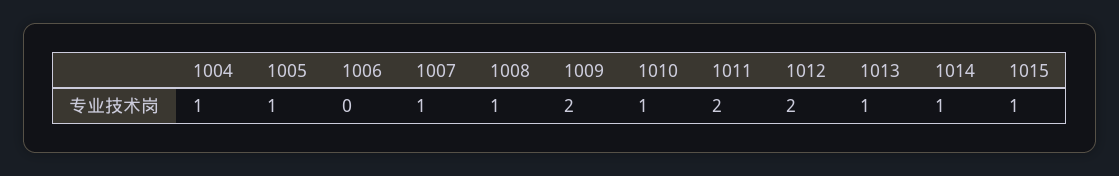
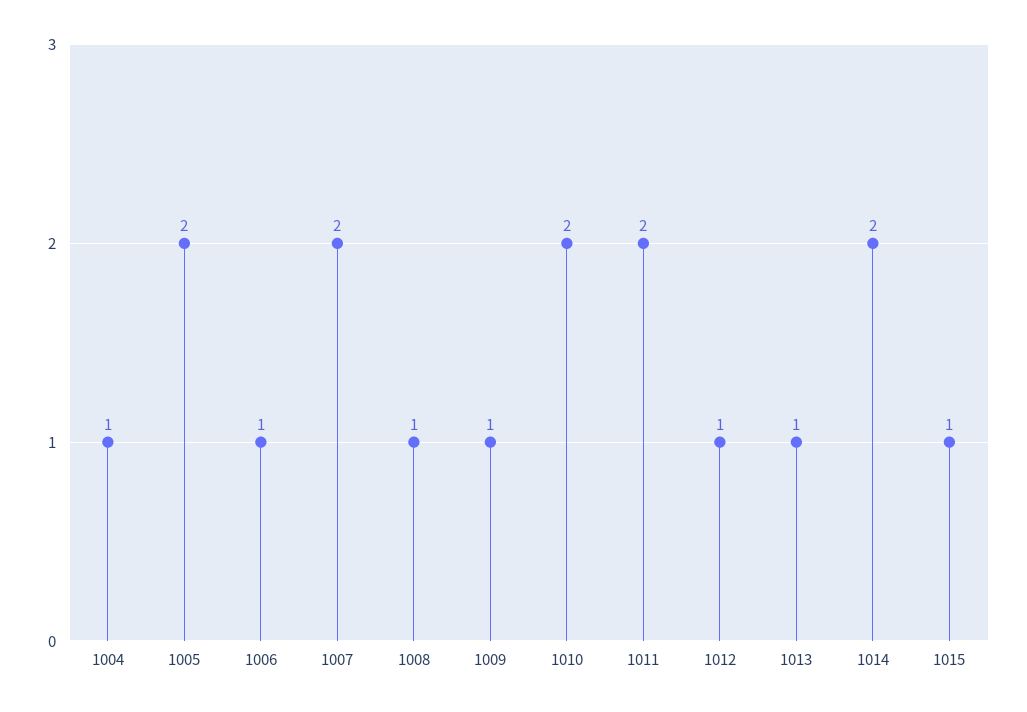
  {
    "1004": 1,
-   "1005": 1,
+   "1005": 2,
-   "1006": 0,
+   "1006": 1,
-   "1007": 1,
+   "1007": 2,
    "1008": 1,
-   "1009": 2,
+   "1009": 1,
-   "1010": 1,
+   "1010": 2,
    "1011": 2,
-   "1012": 2,
+   "1012": 1,
    "1013": 1,
-   "1014": 1,
+   "1014": 2,
    "1015": 1
  }

